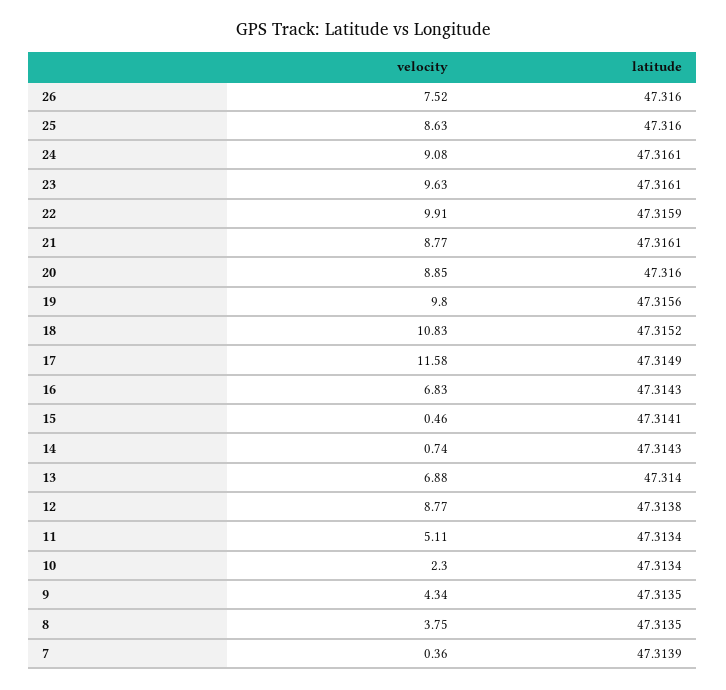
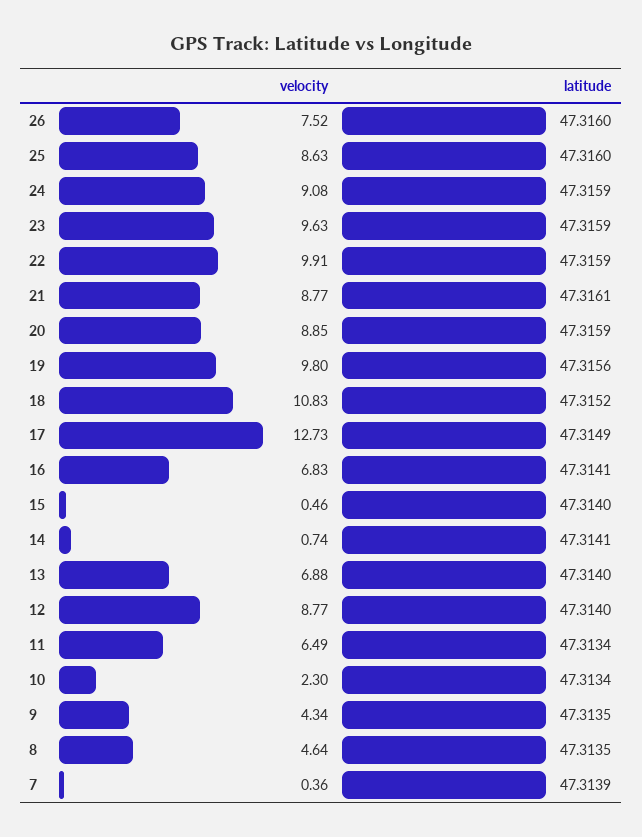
  {
    "velocity": {
      "26": 7.52,
      "25": 8.63,
      "24": 9.08,
      "23": 9.63,
      "22": 9.91,
      "21": 8.77,
      "20": 8.85,
      "19": 9.8,
      "18": 10.83,
-     "17": 11.58,
+     "17": 12.73,
      "16": 6.83,
      "15": 0.46,
      "14": 0.74,
      "13": 6.88,
      "12": 8.77,
-     "11": 5.11,
+     "11": 6.49,
      "10": 2.3,
      "9": 4.34,
-     "8": 3.75,
+     "8": 4.64,
      "7": 0.36
    },
    "latitude": {
      "26": 47.316,
      "25": 47.316,
-     "24": 47.3161,
+     "24": 47.3159,
-     "23": 47.3161,
+     "23": 47.3159,
      "22": 47.3159,
      "21": 47.3161,
-     "20": 47.316,
+     "20": 47.3159,
      "19": 47.3156,
      "18": 47.3152,
      "17": 47.3149,
-     "16": 47.3143,
+     "16": 47.3141,
-     "15": 47.3141,
+     "15": 47.314,
-     "14": 47.3143,
+     "14": 47.3141,
      "13": 47.314,
-     "12": 47.3138,
+     "12": 47.314,
      "11": 47.3134,
      "10": 47.3134,
      "9": 47.3135,
      "8": 47.3135,
      "7": 47.3139
    }
  }

